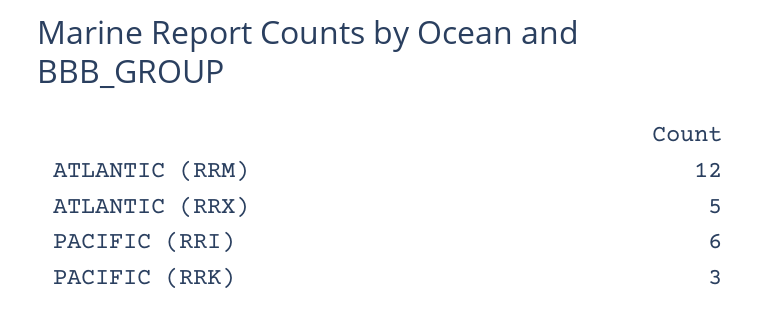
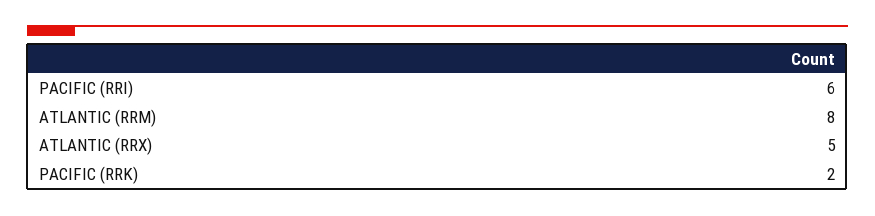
  {
-   "ATLANTIC (RRM)": 12,
+   "ATLANTIC (RRM)": 8,
    "ATLANTIC (RRX)": 5,
    "PACIFIC (RRI)": 6,
-   "PACIFIC (RRK)": 3
+   "PACIFIC (RRK)": 2
  }

